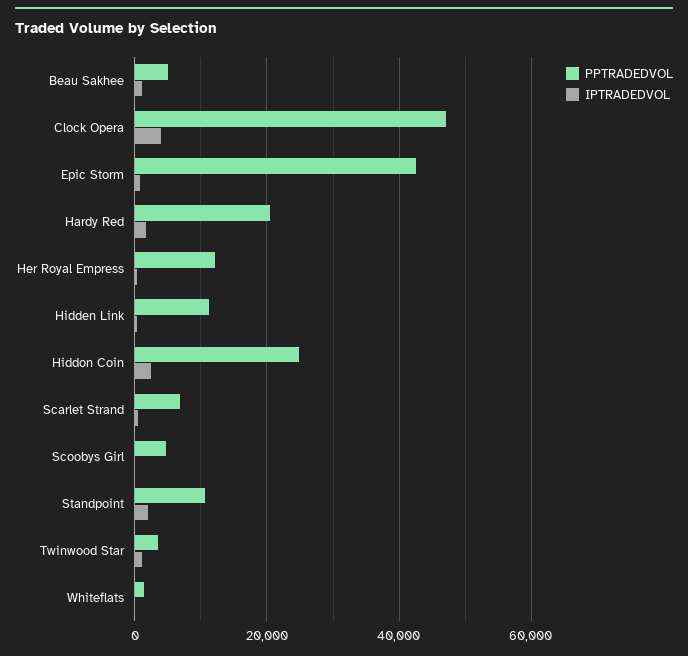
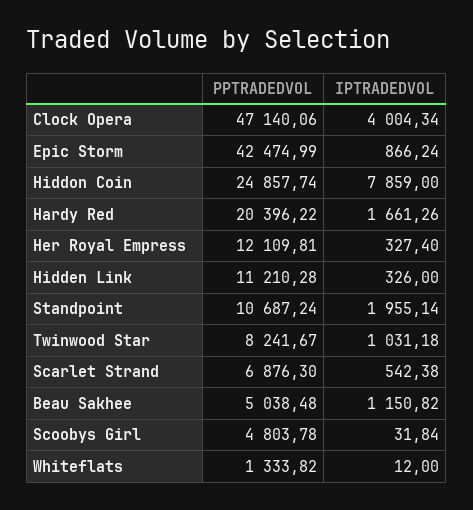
  {
    "PPTRADEDVOL": {
      "Beau Sakhee": 5038.48,
      "Clock Opera": 47140.06,
      "Epic Storm": 42474.99,
      "Hardy Red": 20396.22,
      "Her Royal Empress": 12109.81,
      "Hidden Link": 11210.28,
      "Hiddon Coin": 24857.74,
      "Scarlet Strand": 6876.3,
      "Scoobys Girl": 4803.78,
      "Standpoint": 10687.24,
-     "Twinwood Star": 4000,
+     "Twinwood Star": 8241.67,
      "Whiteflats": 1333.82
    },
    "IPTRADEDVOL": {
      "Beau Sakhee": 1150.82,
      "Clock Opera": 4004.34,
      "Epic Storm": 866.24,
      "Hardy Red": 1661.26,
      "Her Royal Empress": 327.4,
      "Hidden Link": 326,
-     "Hiddon Coin": 2000,
+     "Hiddon Coin": 7859,
      "Scarlet Strand": 542.38,
      "Scoobys Girl": 31.84,
      "Standpoint": 1955.14,
      "Twinwood Star": 1031.18,
      "Whiteflats": 12
    }
  }

